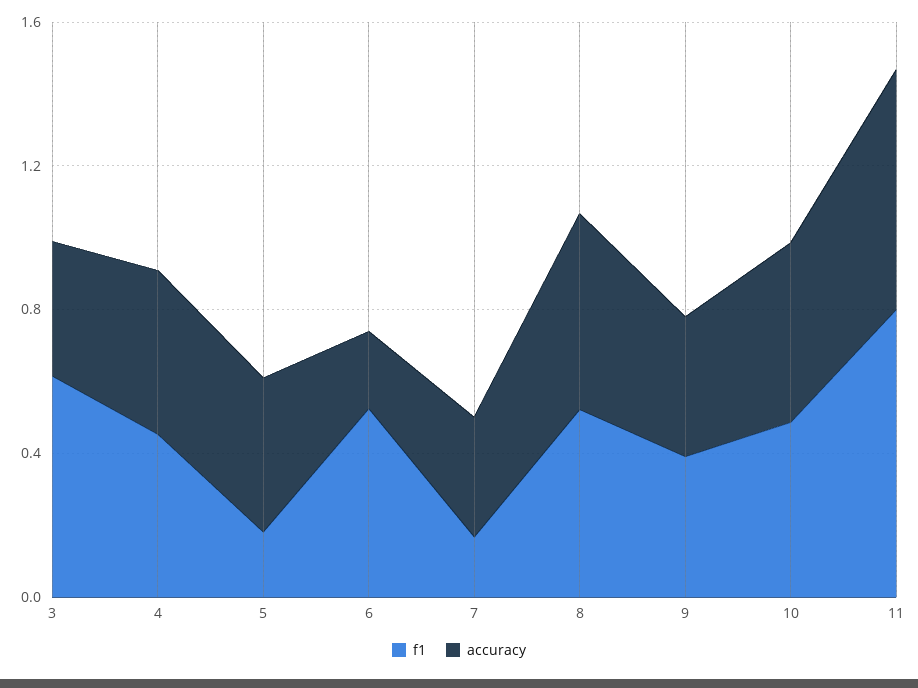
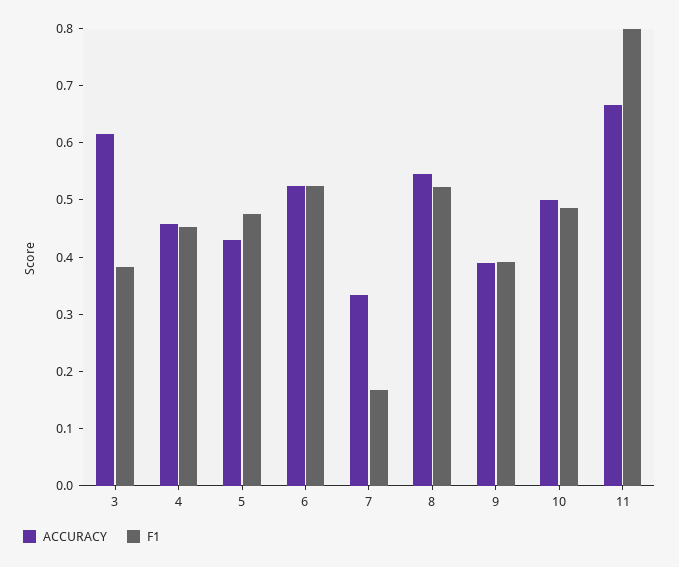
  {
    "f1": {
-     "3": 0.6,
+     "3": 0.38,
      "4": 0.46,
-     "5": 0.2,
+     "5": 0.48,
      "6": 0.52,
      "7": 0.16,
      "8": 0.52,
      "9": 0.4,
      "10": 0.48,
      "11": 0.8
    },
    "accuracy": {
-     "3": 0.4,
+     "3": 0.62,
      "4": 0.46,
      "5": 0.42,
-     "6": 0.2,
+     "6": 0.52,
      "7": 0.34,
      "8": 0.54,
      "9": 0.38,
      "10": 0.5,
      "11": 0.66
    }
  }

